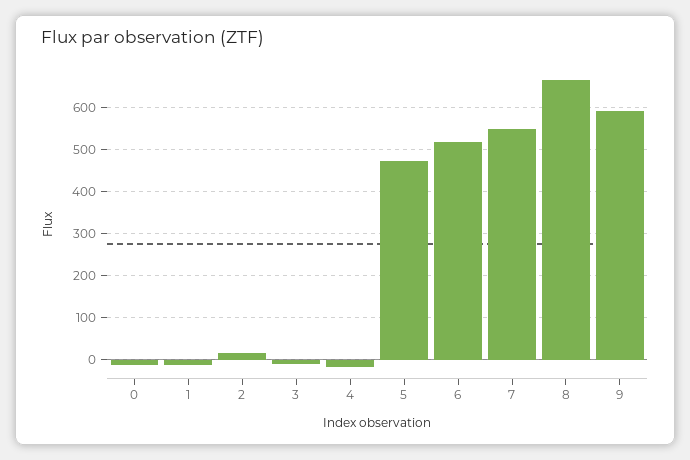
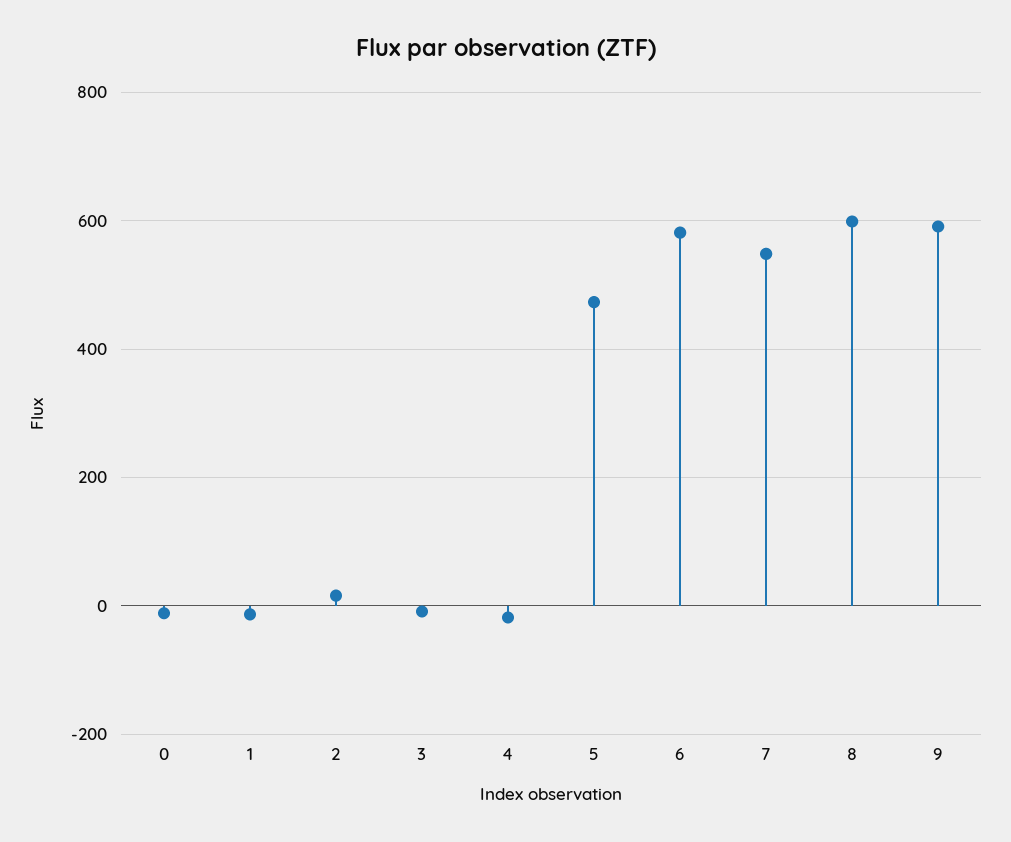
  {
    "0": -20,
    "1": -20,
    "2": 20,
    "3": 0,
    "4": -20,
    "5": 480,
-   "6": 520,
+   "6": 580,
    "7": 540,
-   "8": 660,
+   "8": 600,
    "9": 600
  }

